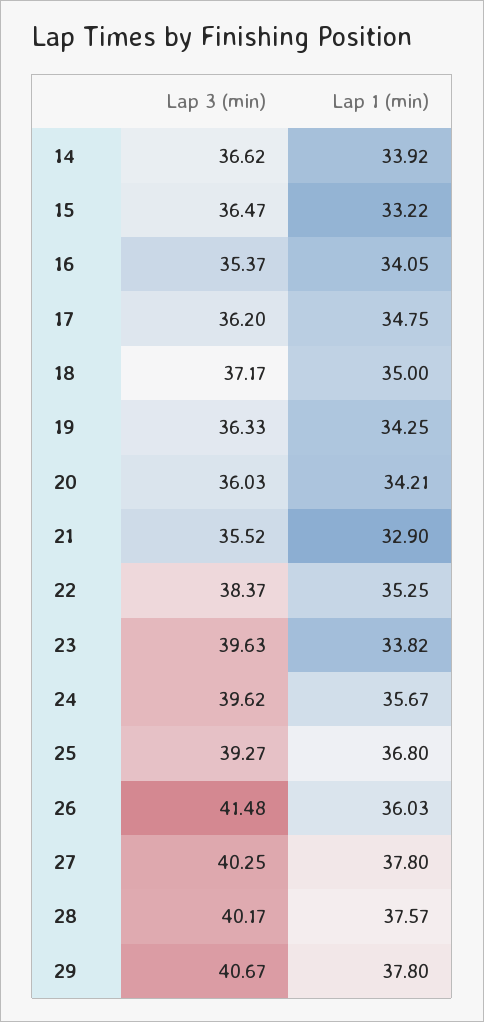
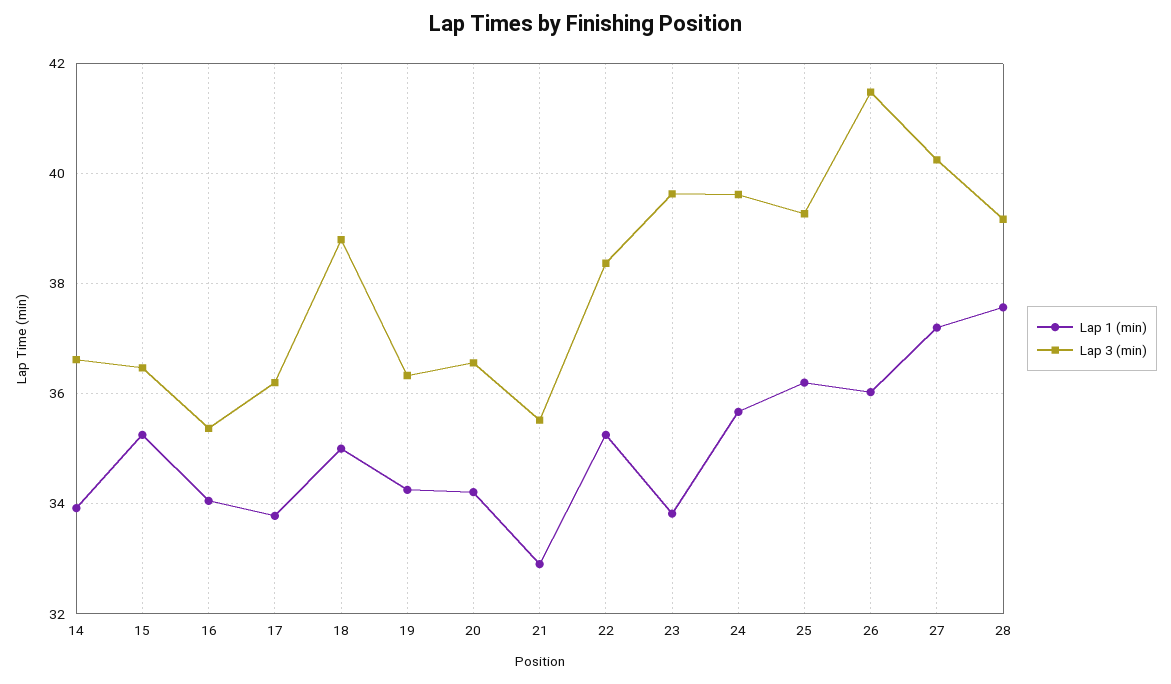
  {
    "Lap 3 (min)": {
      "14": 36.62,
      "15": 36.47,
      "16": 35.37,
      "17": 36.2,
-     "18": 37.17,
+     "18": 38.8,
      "19": 36.33,
-     "20": 36.03,
+     "20": 36.6,
      "21": 35.52,
      "22": 38.37,
      "23": 39.63,
      "24": 39.62,
      "25": 39.27,
      "26": 41.48,
      "27": 40.25,
-     "28": 40.17,
+     "28": 39.2
-     "29": 40.67
    },
    "Lap 1 (min)": {
      "14": 33.92,
-     "15": 33.22,
+     "15": 35.2,
      "16": 34.05,
-     "17": 34.75,
+     "17": 33.8,
      "18": 35,
      "19": 34.25,
      "20": 34.21,
      "21": 32.9,
      "22": 35.25,
      "23": 33.82,
      "24": 35.67,
-     "25": 36.8,
+     "25": 36.2,
      "26": 36.03,
-     "27": 37.8,
+     "27": 37.2,
-     "28": 37.57,
+     "28": 37.57
-     "29": 37.8
    }
  }

